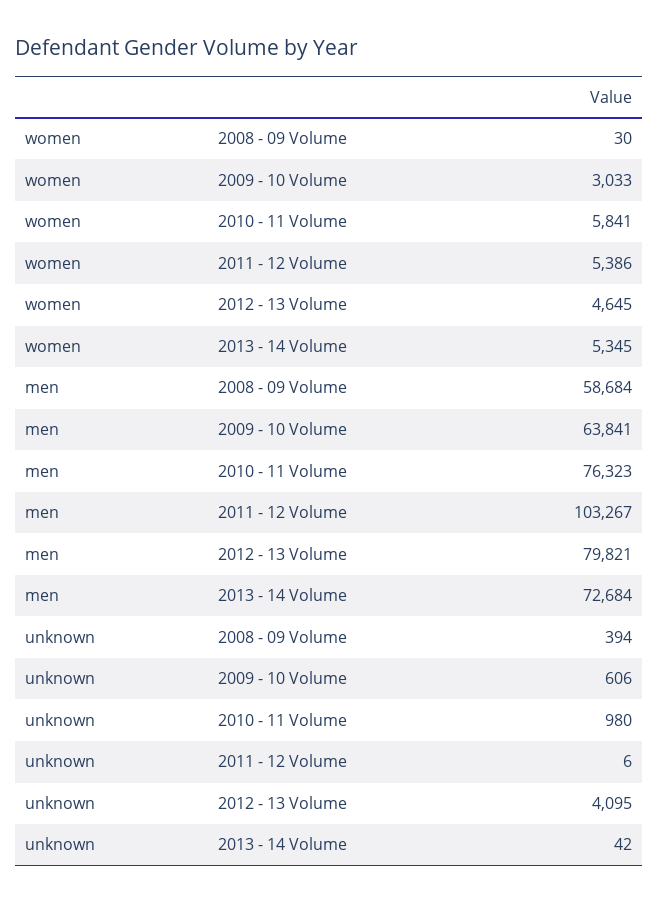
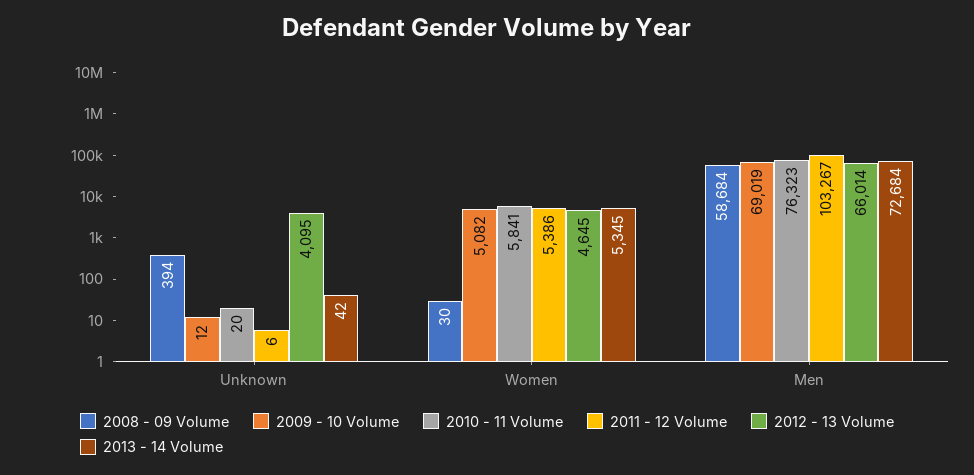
  {
    "2008 - 09 Volume": {
      "women": 30,
      "men": 58684,
      "unknown": 394
    },
    "2009 - 10 Volume": {
-     "women": 3033,
+     "women": 5082,
-     "men": 63841,
+     "men": 69019,
-     "unknown": 606
+     "unknown": 12
    },
    "2010 - 11 Volume": {
      "women": 5841,
      "men": 76323,
-     "unknown": 980
+     "unknown": 20
    },
    "2011 - 12 Volume": {
      "women": 5386,
      "men": 103267,
      "unknown": 6
    },
    "2012 - 13 Volume": {
      "women": 4645,
-     "men": 79821,
+     "men": 66014,
      "unknown": 4095
    },
    "2013 - 14 Volume": {
      "women": 5345,
      "men": 72684,
      "unknown": 42
    }
  }

